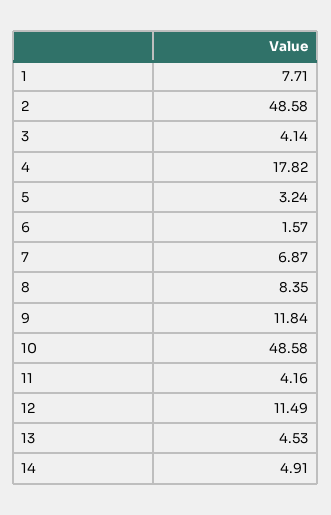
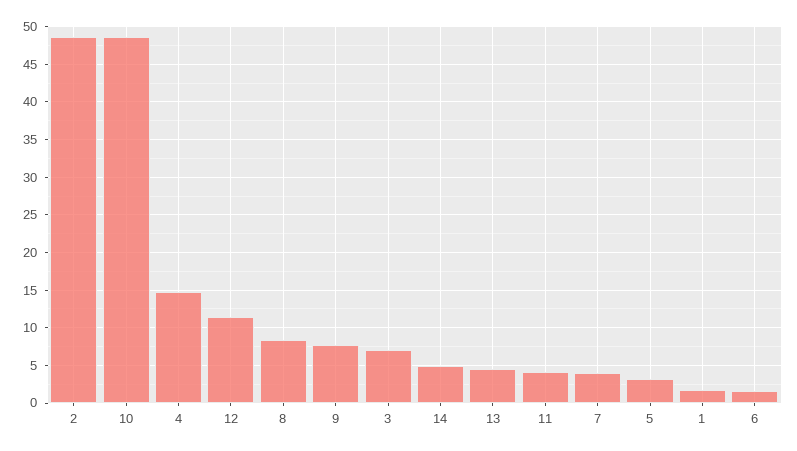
  {
-   "1": 7.71,
+   "1": 2,
    "2": 48.58,
-   "3": 4.14,
+   "3": 7,
-   "4": 17.82,
+   "4": 15,
    "5": 3.24,
    "6": 1.57,
-   "7": 6.87,
+   "7": 4,
    "8": 8.35,
-   "9": 11.84,
+   "9": 8,
    "10": 48.58,
    "11": 4.16,
    "12": 11.49,
    "13": 4.53,
    "14": 4.91
  }

